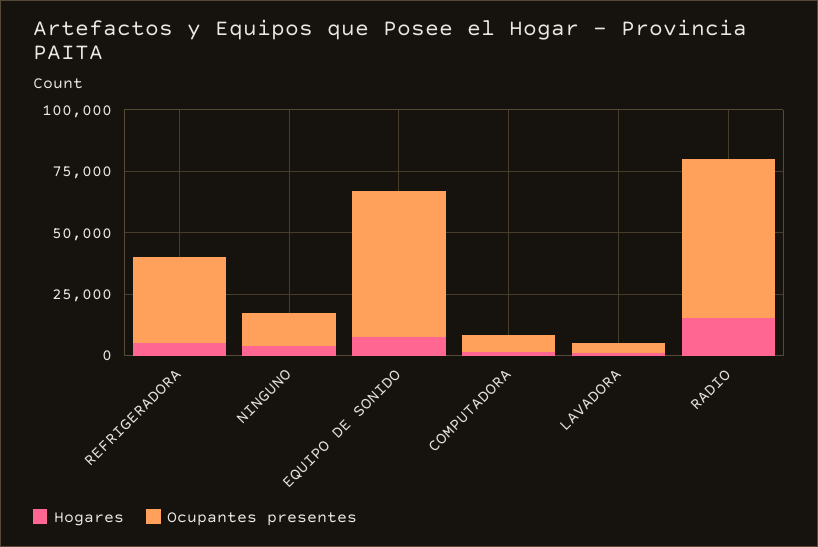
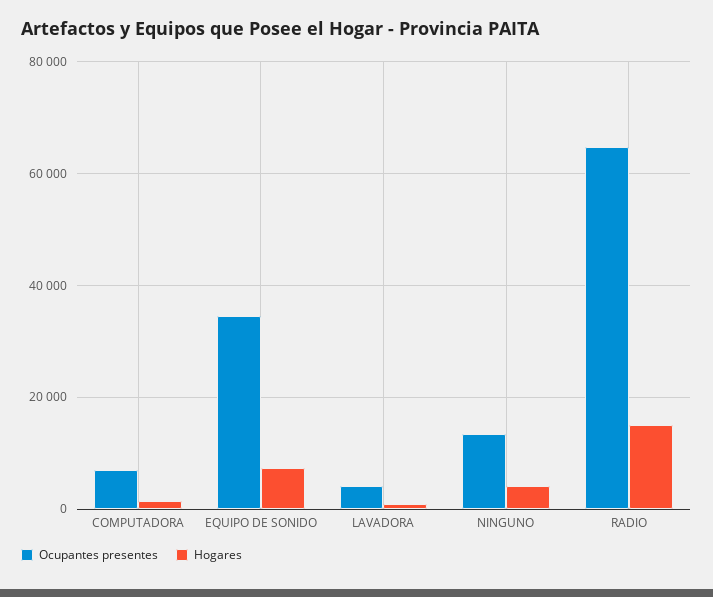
  {
    "Hogares": {
-     "REFRIGERADORA": 5000,
      "NINGUNO": 4000,
      "EQUIPO DE SONIDO": 8000,
      "COMPUTADORA": 2000,
      "LAVADORA": 0,
      "RADIO": 16000
    },
    "Ocupantes presentes": {
-     "REFRIGERADORA": 35000,
      "NINGUNO": 14000,
-     "EQUIPO DE SONIDO": 60000,
+     "EQUIPO DE SONIDO": 34000,
      "COMPUTADORA": 6000,
      "LAVADORA": 4000,
      "RADIO": 64000
    }
  }

